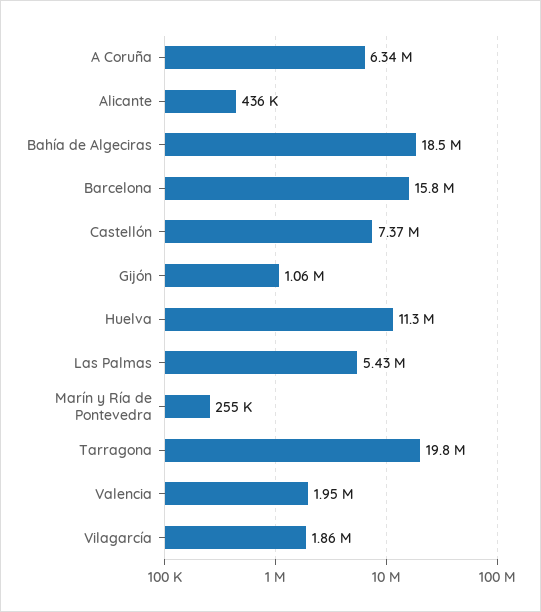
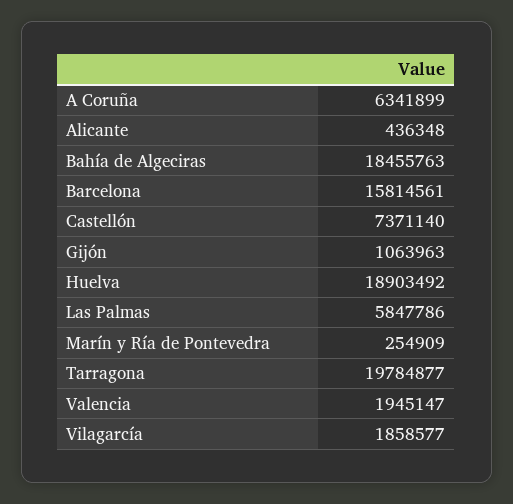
  {
    "A Coruña": 6341899,
    "Alicante": 436348,
    "Bahía de Algeciras": 18455763,
    "Barcelona": 15814561,
    "Castellón": 7371140,
    "Gijón": 1063963,
-   "Huelva": 11300000,
+   "Huelva": 18903492,
-   "Las Palmas": 5430000,
+   "Las Palmas": 5847786,
    "Marín y Ría de Pontevedra": 254909,
    "Tarragona": 19784877,
    "Valencia": 1945147,
    "Vilagarcía": 1858577
  }

